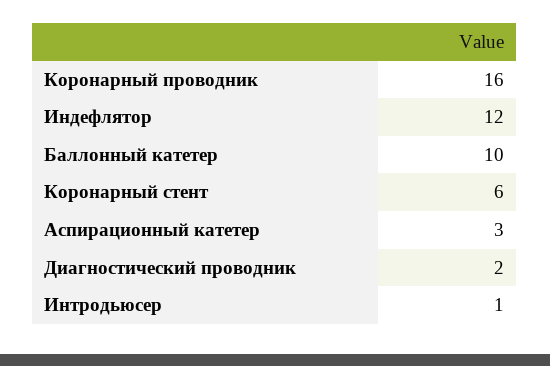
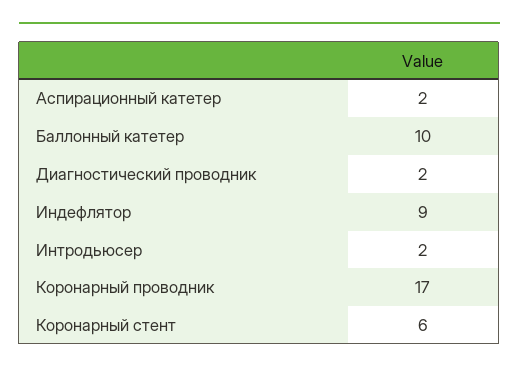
  {
-   "Коронарный проводник": 16,
+   "Коронарный проводник": 17,
-   "Индефлятор": 12,
+   "Индефлятор": 9,
    "Баллонный катетер": 10,
    "Коронарный стент": 6,
-   "Аспирационный катетер": 3,
+   "Аспирационный катетер": 2,
    "Диагностический проводник": 2,
-   "Интродьюсер": 1
+   "Интродьюсер": 2
  }

